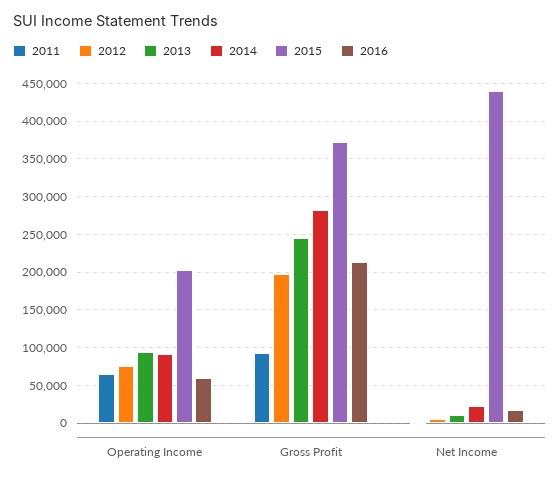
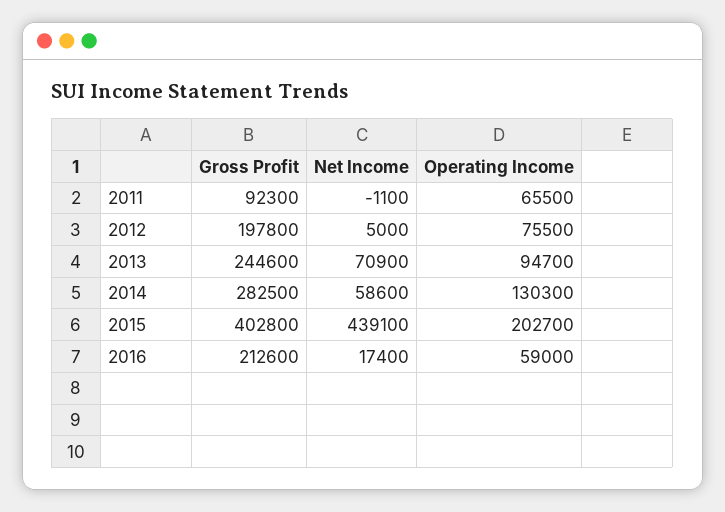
  {
    "2011": {
      "Operating Income": 65500,
      "Gross Profit": 92300,
      "Net Income": -1100
    },
    "2012": {
      "Operating Income": 75500,
      "Gross Profit": 197800,
      "Net Income": 5000
    },
    "2013": {
      "Operating Income": 94700,
      "Gross Profit": 244600,
-     "Net Income": 10000
+     "Net Income": 70900
    },
    "2014": {
-     "Operating Income": 90000,
+     "Operating Income": 130300,
      "Gross Profit": 282500,
-     "Net Income": 20000
+     "Net Income": 58600
    },
    "2015": {
      "Operating Income": 202700,
-     "Gross Profit": 370000,
+     "Gross Profit": 402800,
      "Net Income": 439100
    },
    "2016": {
      "Operating Income": 59000,
      "Gross Profit": 212600,
      "Net Income": 17400
    }
  }

